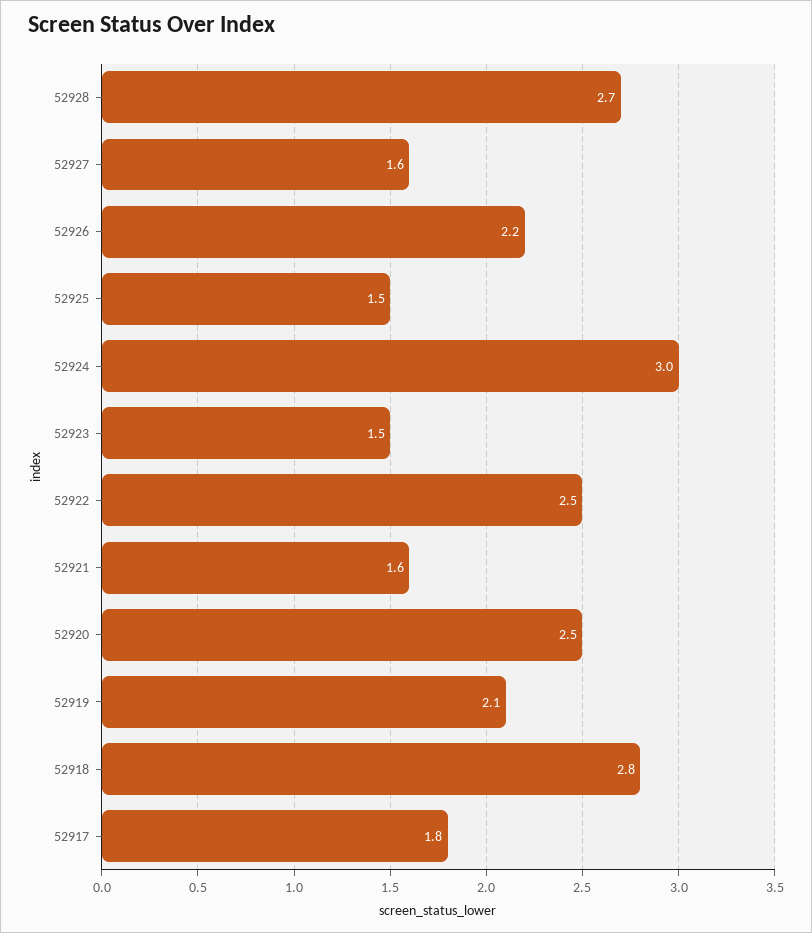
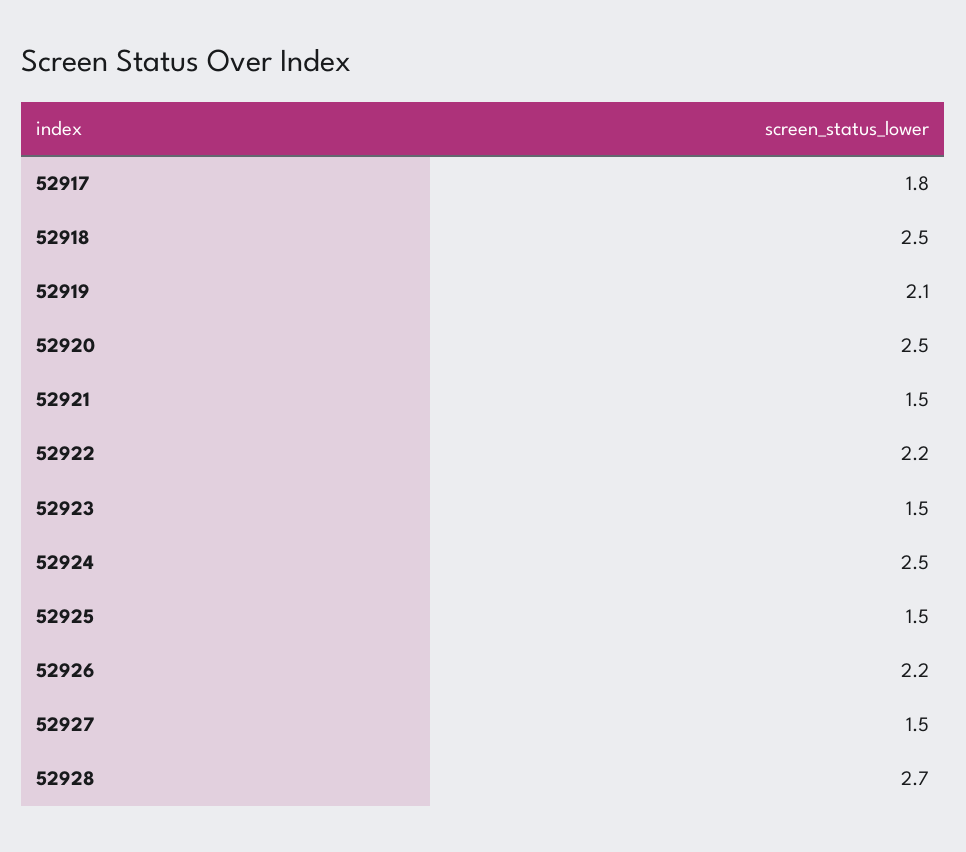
  {
    "52928": 2.7,
-   "52927": 1.6,
+   "52927": 1.5,
    "52926": 2.2,
    "52925": 1.5,
-   "52924": 3,
+   "52924": 2.5,
    "52923": 1.5,
-   "52922": 2.5,
+   "52922": 2.2,
-   "52921": 1.6,
+   "52921": 1.5,
    "52920": 2.5,
    "52919": 2.1,
-   "52918": 2.8,
+   "52918": 2.5,
    "52917": 1.8
  }

